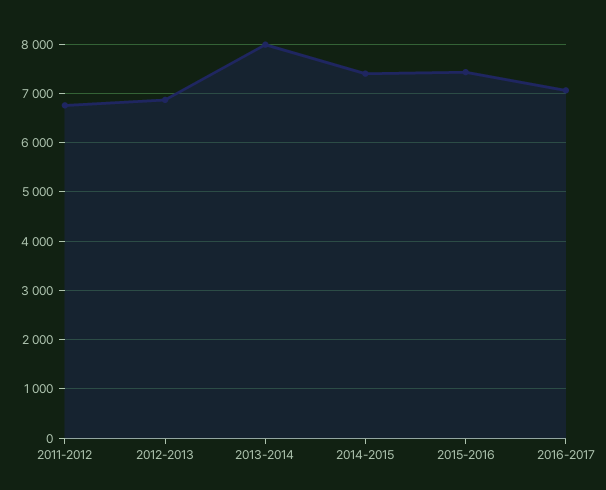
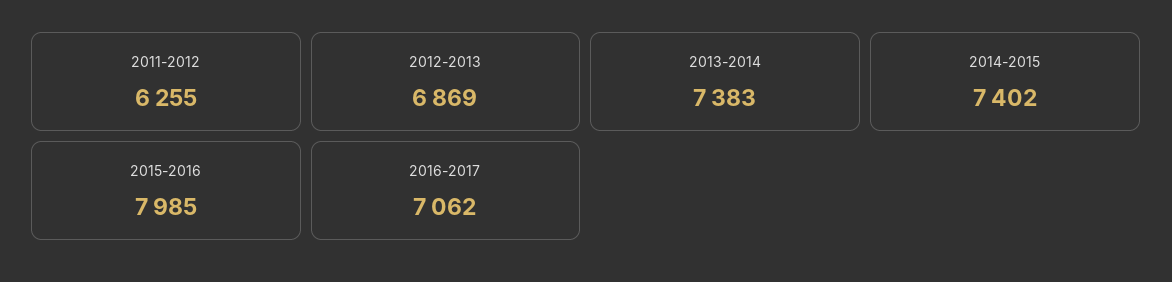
  {
-   "2011-2012": 6800,
+   "2011-2012": 6255,
    "2012-2013": 6869,
-   "2013-2014": 8000,
+   "2013-2014": 7383,
    "2014-2015": 7402,
-   "2015-2016": 7400,
+   "2015-2016": 7985,
    "2016-2017": 7062
  }

